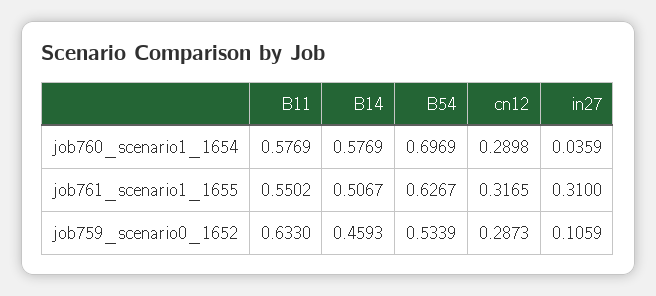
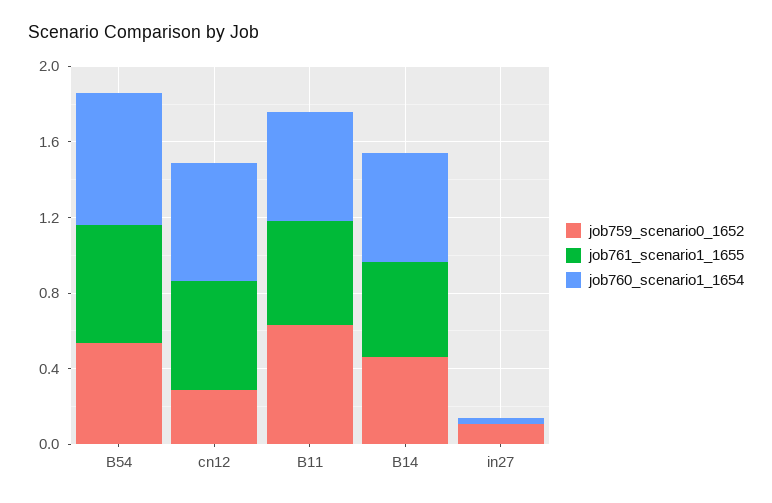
  {
    "job760_scenario1_1654": {
      "B11": 0.5769,
      "B14": 0.5769,
      "B54": 0.6969,
-     "cn12": 0.2898,
+     "cn12": 0.6,
      "in27": 0.0359
    },
    "job761_scenario1_1655": {
      "B11": 0.5502,
      "B14": 0.5067,
      "B54": 0.6267,
-     "cn12": 0.3165,
+     "cn12": 0.6,
-     "in27": 0.31
+     "in27": 0
    },
    "job759_scenario0_1652": {
      "B11": 0.633,
      "B14": 0.4593,
      "B54": 0.5339,
      "cn12": 0.2873,
      "in27": 0.1059
    }
  }

